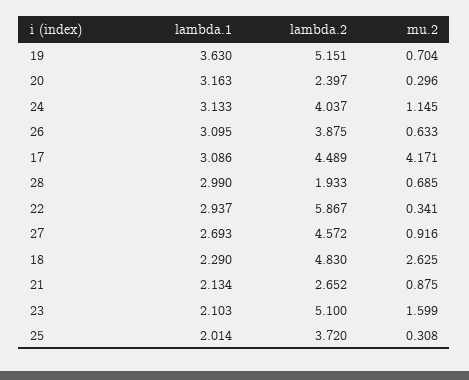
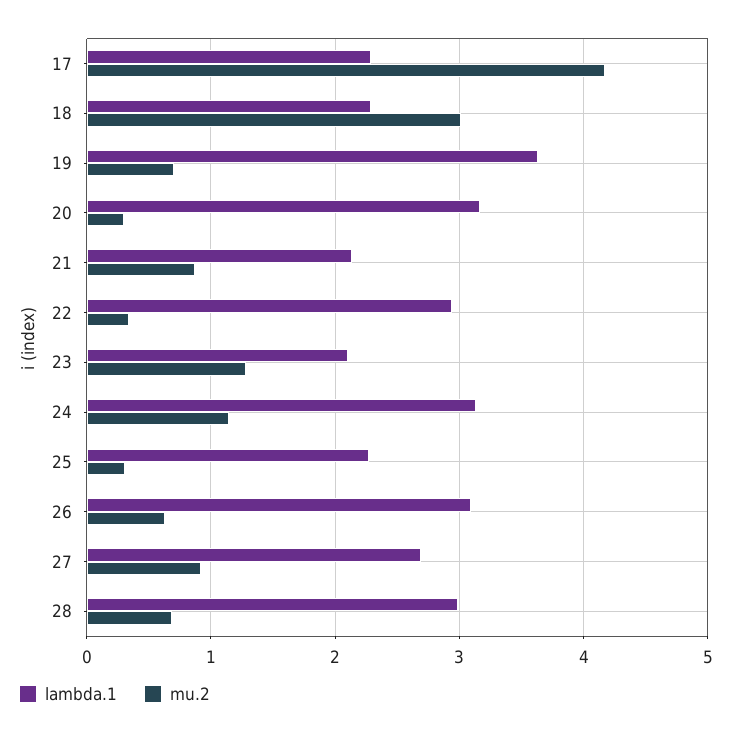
  {
    "lambda.1": {
      "19": 3.63,
      "20": 3.163,
      "24": 3.133,
      "26": 3.095,
-     "17": 3.086,
+     "17": 2.3,
      "28": 2.99,
      "22": 2.937,
      "27": 2.693,
      "18": 2.29,
      "21": 2.134,
      "23": 2.103,
-     "25": 2.014
+     "25": 2.3
    },
-   "lambda.2": {
-     "19": 5.151,
-     "20": 2.397,
-     "24": 4.037,
-     "26": 3.875,
-     "17": 4.489,
-     "28": 1.933,
-     "22": 5.867,
-     "27": 4.572,
-     "18": 4.83,
-     "21": 2.652,
-     "23": 5.1,
-     "25": 3.72
-   },
    "mu.2": {
      "19": 0.704,
      "20": 0.296,
      "24": 1.145,
      "26": 0.633,
      "17": 4.171,
      "28": 0.685,
      "22": 0.341,
      "27": 0.916,
-     "18": 2.625,
+     "18": 3,
      "21": 0.875,
-     "23": 1.599,
+     "23": 1.3,
      "25": 0.308
    }
  }

